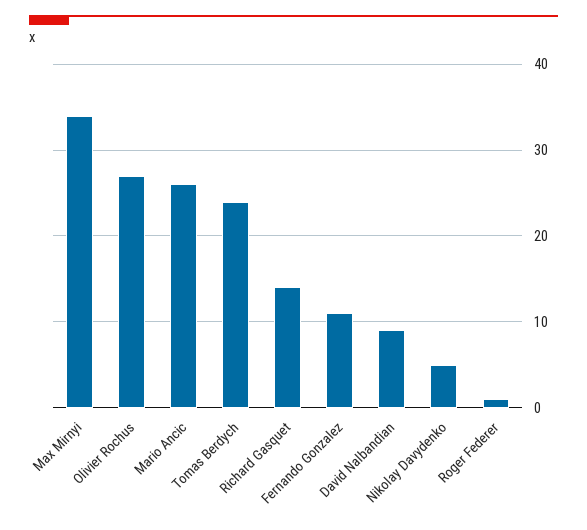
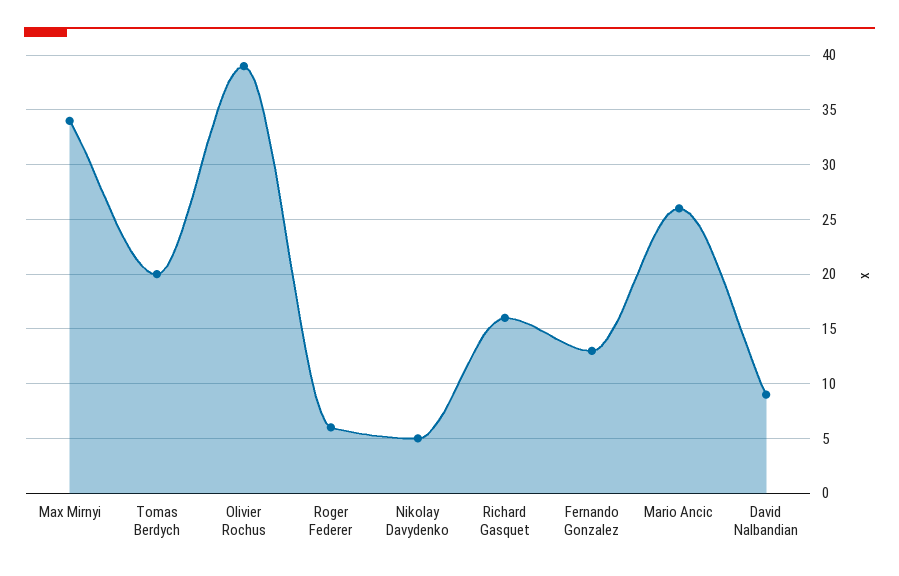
  {
    "Max Mirnyi": 34,
-   "Olivier Rochus": 27,
+   "Olivier Rochus": 39,
    "Mario Ancic": 26,
-   "Tomas Berdych": 24,
+   "Tomas Berdych": 20,
-   "Richard Gasquet": 14,
+   "Richard Gasquet": 16,
-   "Fernando Gonzalez": 11,
+   "Fernando Gonzalez": 13,
    "David Nalbandian": 9,
    "Nikolay Davydenko": 5,
-   "Roger Federer": 1
+   "Roger Federer": 6
  }

